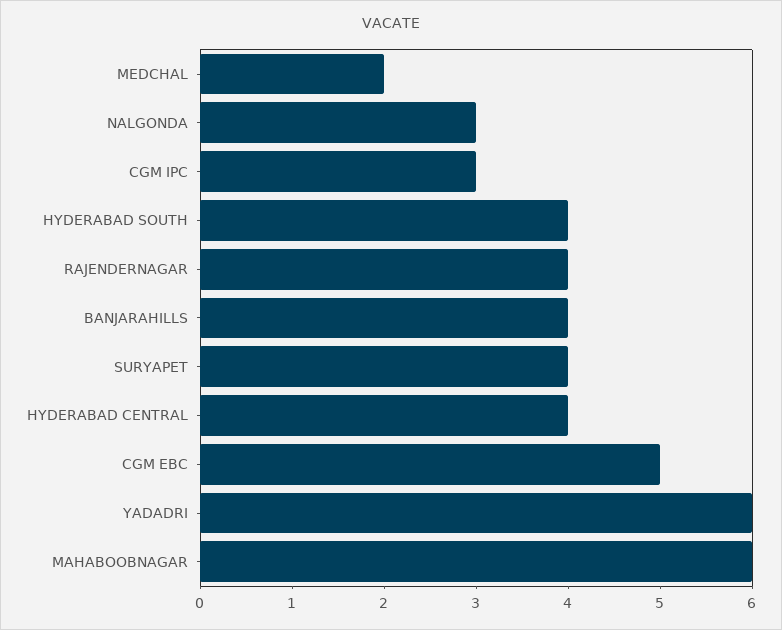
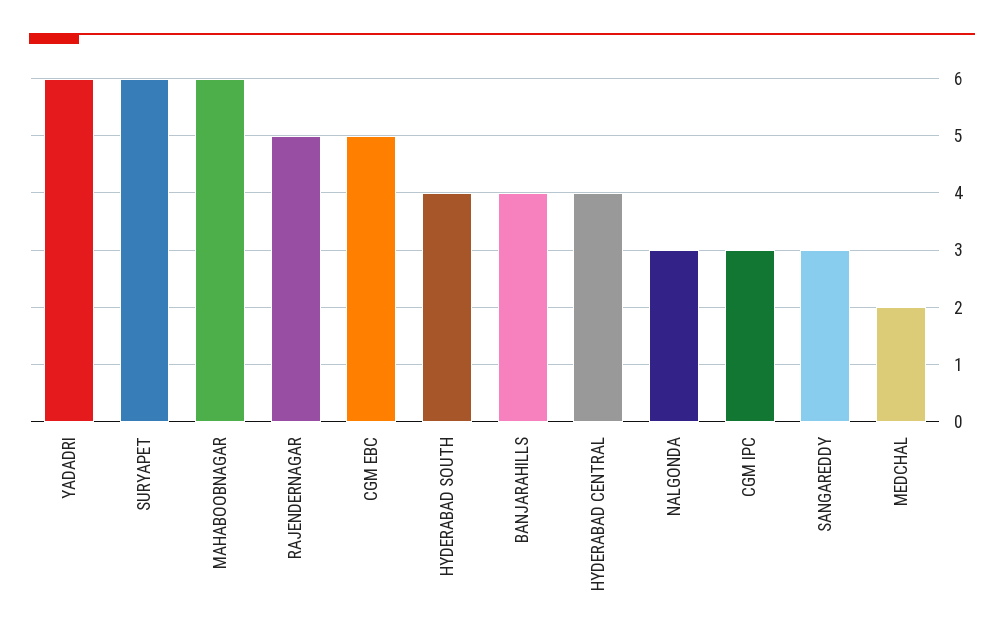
  {
    "MEDCHAL": 2,
    "NALGONDA": 3,
    "CGM IPC": 3,
    "HYDERABAD SOUTH": 4,
-   "RAJENDERNAGAR": 4,
+   "RAJENDERNAGAR": 5,
    "BANJARAHILLS": 4,
-   "SURYAPET": 4,
+   "SURYAPET": 6,
    "HYDERABAD CENTRAL": 4,
    "CGM EBC": 5,
    "YADADRI": 6,
-   "MAHABOOBNAGAR": 6
+   "MAHABOOBNAGAR": 6,
+   "SANGAREDDY": 3
  }

